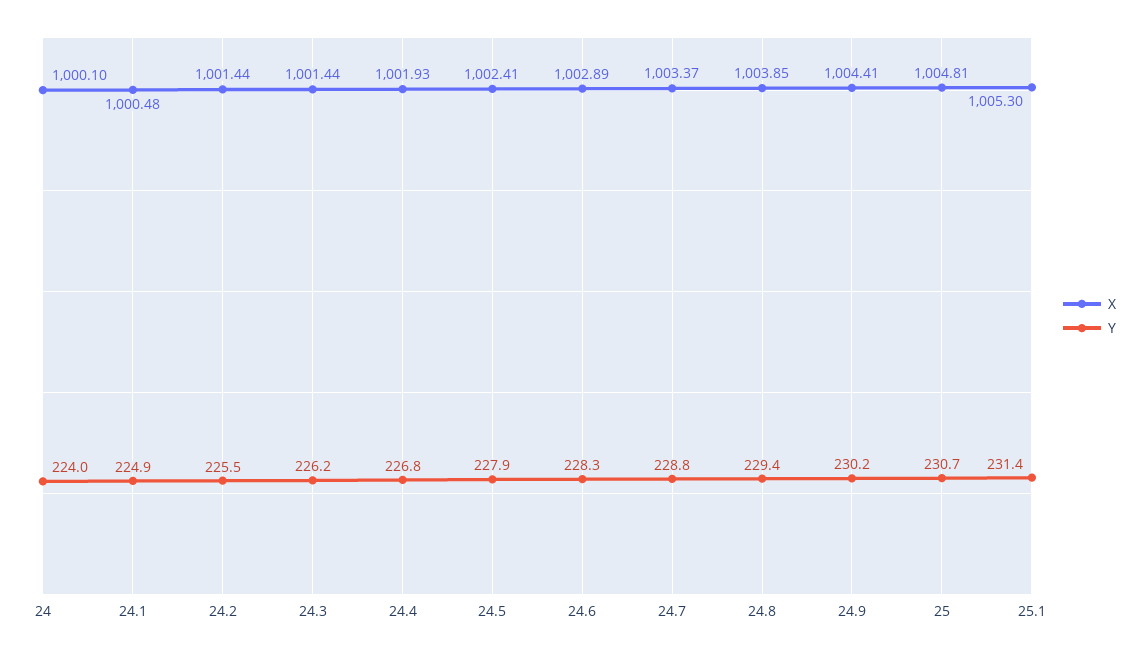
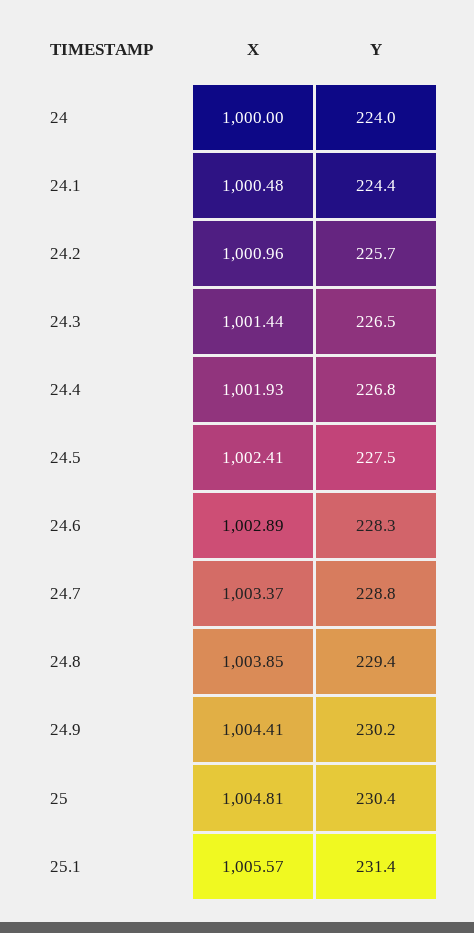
  {
    "X": {
-     "24": 1000.1,
+     "24": 1000,
      "24.1": 1000.48,
-     "24.2": 1001.44,
+     "24.2": 1000.96,
      "24.3": 1001.44,
      "24.4": 1001.93,
      "24.5": 1002.41,
      "24.6": 1002.89,
      "24.7": 1003.37,
      "24.8": 1003.85,
      "24.9": 1004.41,
      "25": 1004.81,
-     "25.1": 1005.3
+     "25.1": 1005.57
    },
    "Y": {
      "24": 224,
-     "24.1": 224.9,
+     "24.1": 224.4,
-     "24.2": 225.5,
+     "24.2": 225.7,
-     "24.3": 226.2,
+     "24.3": 226.5,
      "24.4": 226.8,
-     "24.5": 227.9,
+     "24.5": 227.5,
      "24.6": 228.3,
      "24.7": 228.8,
      "24.8": 229.4,
      "24.9": 230.2,
-     "25": 230.7,
+     "25": 230.4,
      "25.1": 231.4
    }
  }

